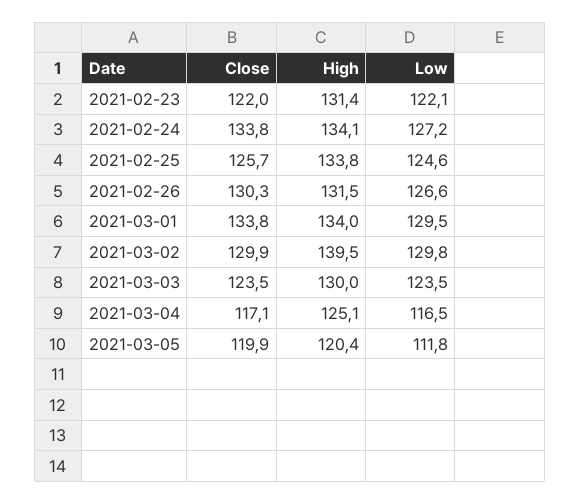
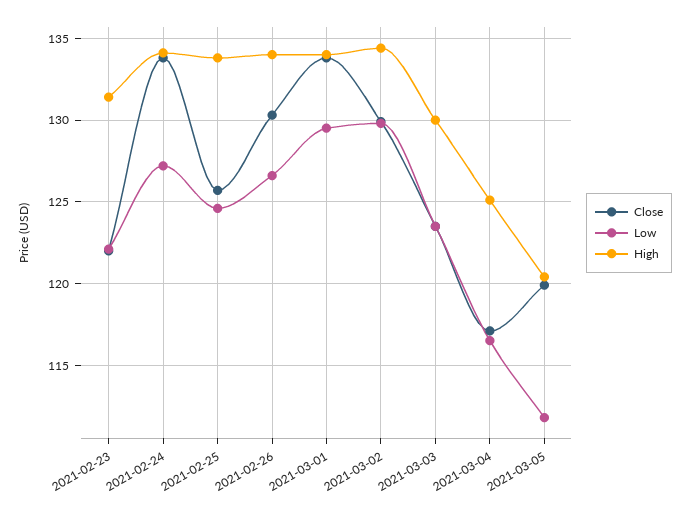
  {
    "Close": {
      "2021-02-23": 122,
      "2021-02-24": 133.8,
      "2021-02-25": 125.7,
      "2021-02-26": 130.3,
      "2021-03-01": 133.8,
      "2021-03-02": 129.9,
      "2021-03-03": 123.5,
      "2021-03-04": 117.1,
      "2021-03-05": 119.9
    },
    "High": {
      "2021-02-23": 131.4,
      "2021-02-24": 134.1,
      "2021-02-25": 133.8,
-     "2021-02-26": 131.5,
+     "2021-02-26": 134,
      "2021-03-01": 134,
-     "2021-03-02": 139.5,
+     "2021-03-02": 134.5,
      "2021-03-03": 130,
      "2021-03-04": 125.1,
      "2021-03-05": 120.4
    },
    "Low": {
      "2021-02-23": 122.1,
      "2021-02-24": 127.2,
      "2021-02-25": 124.6,
      "2021-02-26": 126.6,
      "2021-03-01": 129.5,
      "2021-03-02": 129.8,
      "2021-03-03": 123.5,
      "2021-03-04": 116.5,
      "2021-03-05": 111.8
    }
  }

